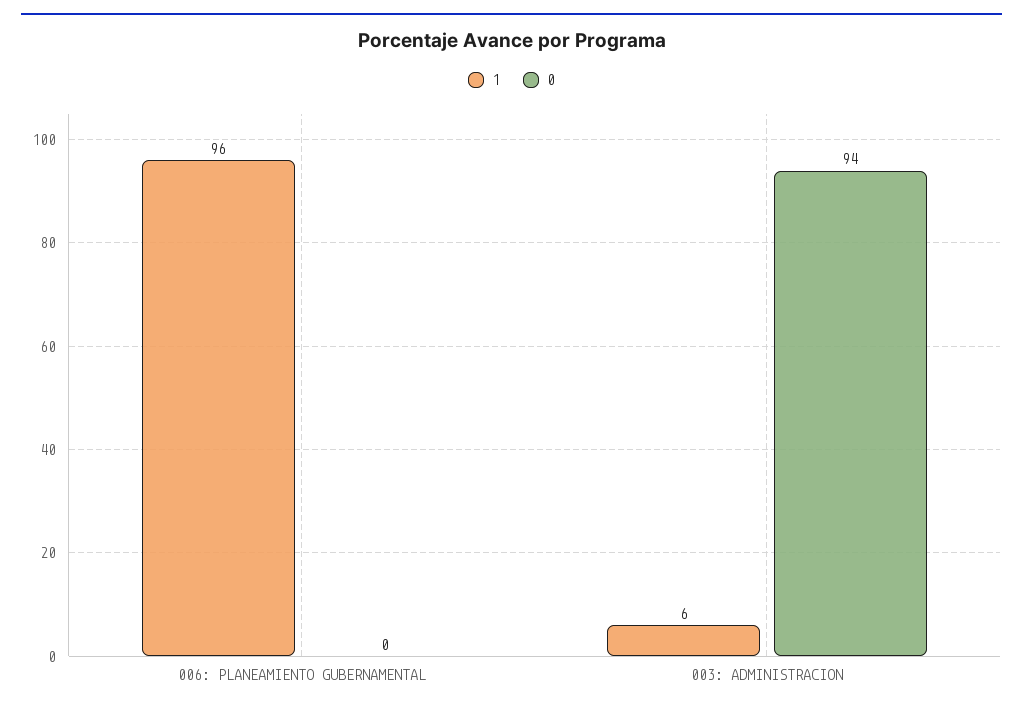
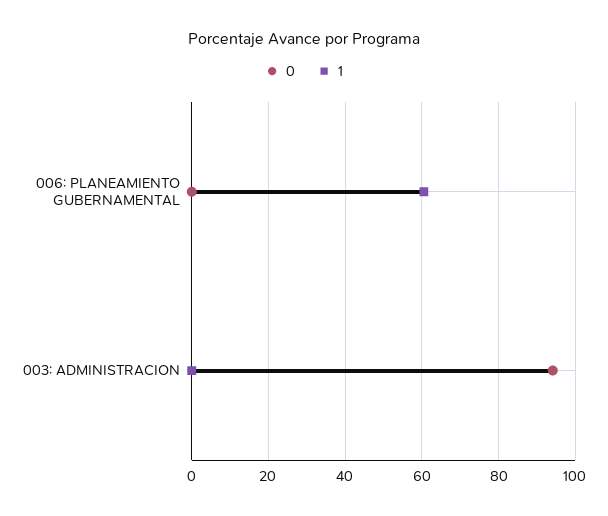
  {
    "1": {
-     "006: PLANEAMIENTO GUBERNAMENTAL": 96,
+     "006: PLANEAMIENTO GUBERNAMENTAL": 60,
-     "003: ADMINISTRACION": 6
+     "003: ADMINISTRACION": 0
    },
    "0": {
      "006: PLANEAMIENTO GUBERNAMENTAL": 0,
      "003: ADMINISTRACION": 94
    }
  }

